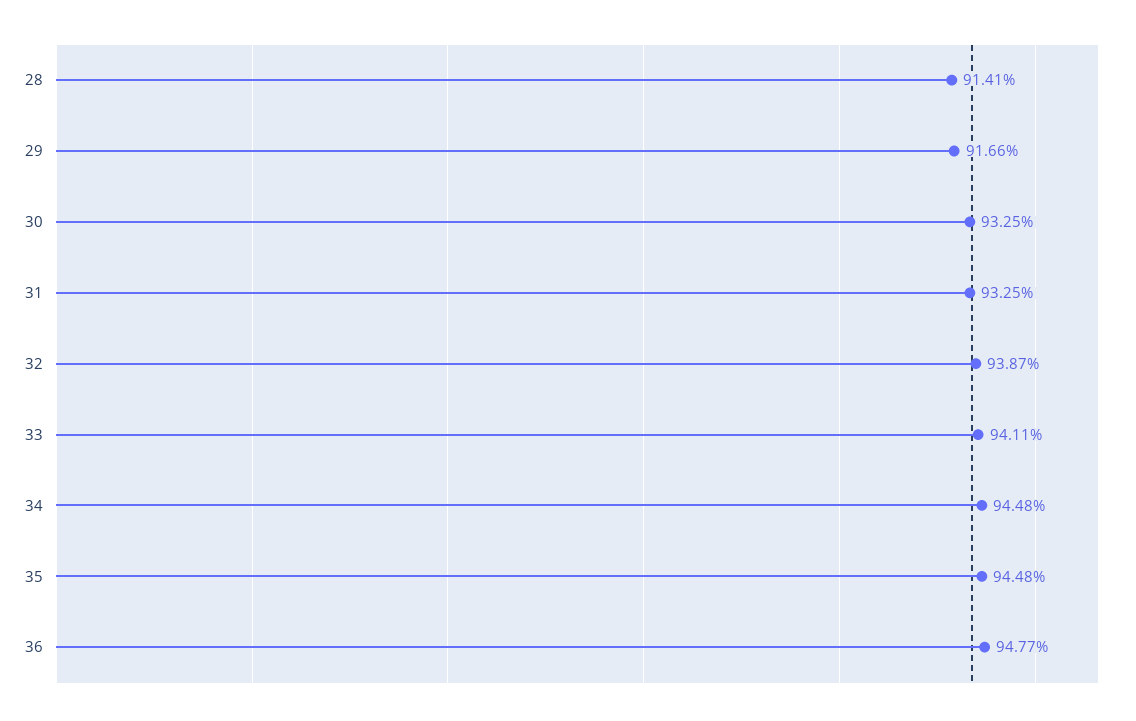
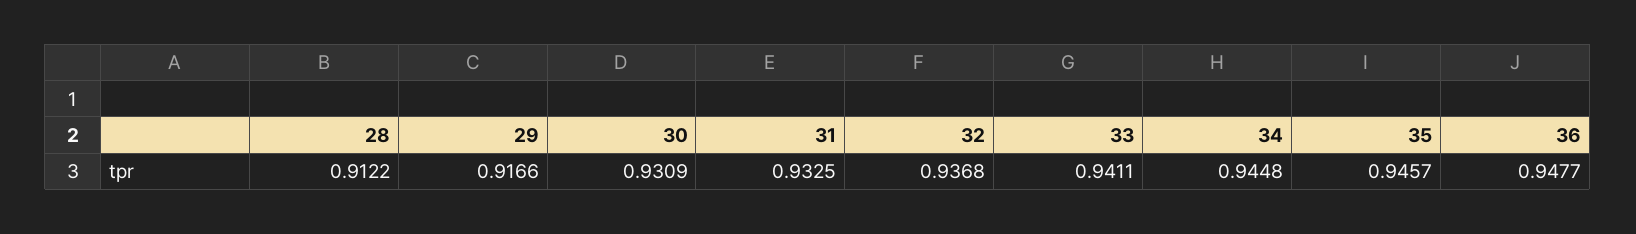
  {
-   "28": 0.9141,
+   "28": 0.9122,
    "29": 0.9166,
-   "30": 0.9325,
+   "30": 0.9309,
    "31": 0.9325,
-   "32": 0.9387,
+   "32": 0.9368,
    "33": 0.9411,
    "34": 0.9448,
-   "35": 0.9448,
+   "35": 0.9457,
    "36": 0.9477
  }

